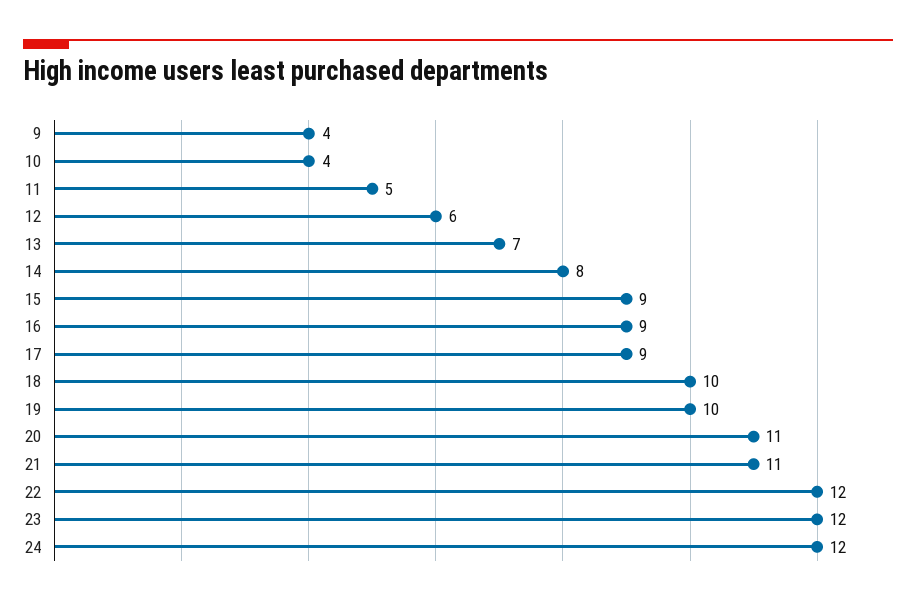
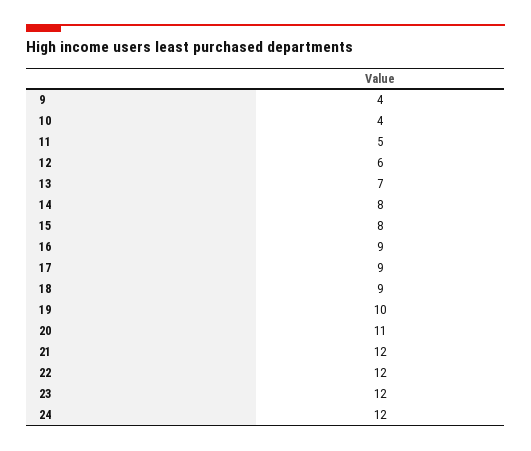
  {
    "9": 4,
    "10": 4,
    "11": 5,
    "12": 6,
    "13": 7,
    "14": 8,
-   "15": 9,
+   "15": 8,
    "16": 9,
    "17": 9,
-   "18": 10,
+   "18": 9,
    "19": 10,
    "20": 11,
-   "21": 11,
+   "21": 12,
    "22": 12,
    "23": 12,
    "24": 12
  }

